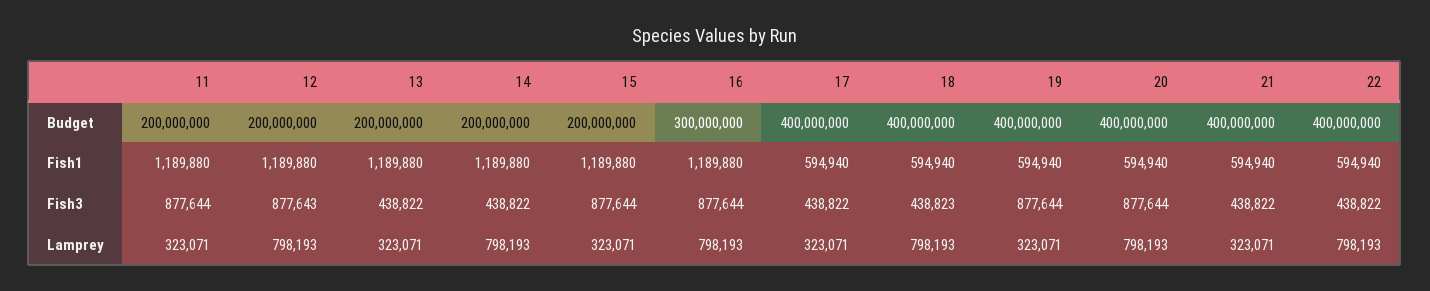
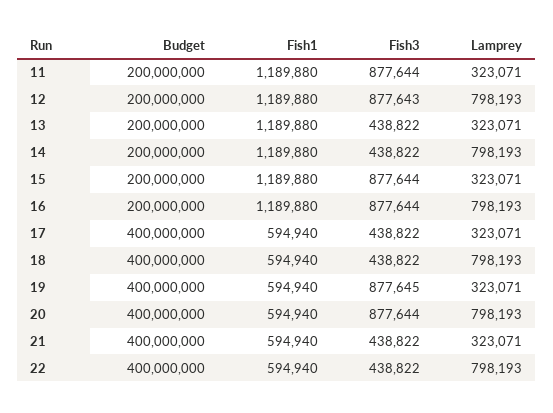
  {
    "11": {
      "Budget": 200000000,
      "Fish1": 1189880,
      "Fish3": 877644,
      "Lamprey": 323071
    },
    "12": {
      "Budget": 200000000,
      "Fish1": 1189880,
      "Fish3": 877643,
      "Lamprey": 798193
    },
    "13": {
      "Budget": 200000000,
      "Fish1": 1189880,
      "Fish3": 438822,
      "Lamprey": 323071
    },
    "14": {
      "Budget": 200000000,
      "Fish1": 1189880,
      "Fish3": 438822,
      "Lamprey": 798193
    },
    "15": {
      "Budget": 200000000,
      "Fish1": 1189880,
      "Fish3": 877644,
      "Lamprey": 323071
    },
    "16": {
-     "Budget": 300000000,
+     "Budget": 200000000,
      "Fish1": 1189880,
      "Fish3": 877644,
      "Lamprey": 798193
    },
    "17": {
      "Budget": 400000000,
      "Fish1": 594940,
      "Fish3": 438822,
      "Lamprey": 323071
    },
    "18": {
      "Budget": 400000000,
      "Fish1": 594940,
-     "Fish3": 438823,
+     "Fish3": 438822,
      "Lamprey": 798193
    },
    "19": {
      "Budget": 400000000,
      "Fish1": 594940,
-     "Fish3": 877644,
+     "Fish3": 877645,
      "Lamprey": 323071
    },
    "20": {
      "Budget": 400000000,
      "Fish1": 594940,
      "Fish3": 877644,
      "Lamprey": 798193
    },
    "21": {
      "Budget": 400000000,
      "Fish1": 594940,
      "Fish3": 438822,
      "Lamprey": 323071
    },
    "22": {
      "Budget": 400000000,
      "Fish1": 594940,
      "Fish3": 438822,
      "Lamprey": 798193
    }
  }

